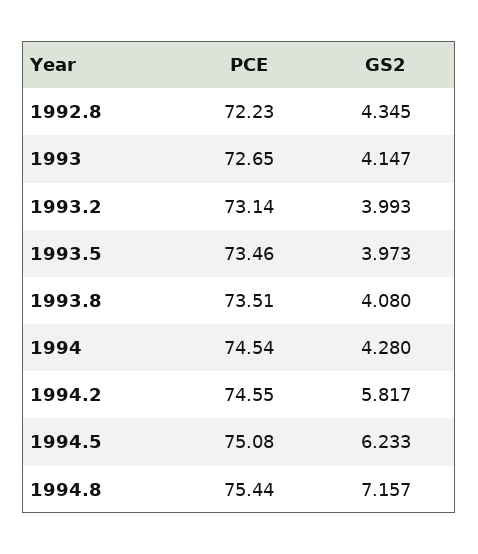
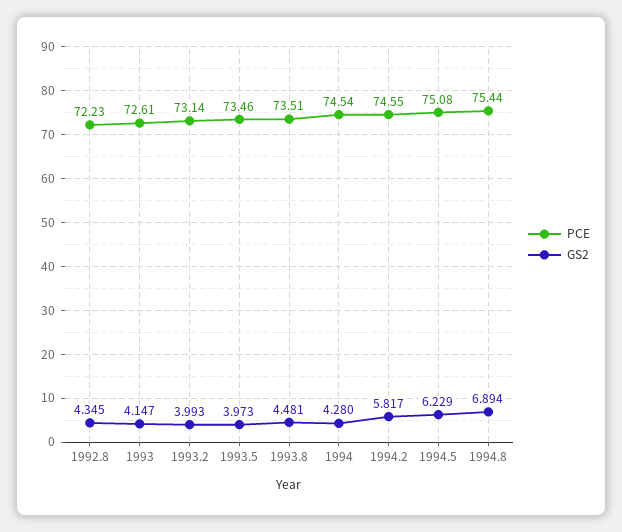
  {
    "PCE": {
      "1992.8": 72.23,
-     "1993": 72.65,
+     "1993": 72.61,
      "1993.2": 73.14,
      "1993.5": 73.46,
      "1993.8": 73.51,
      "1994": 74.54,
      "1994.2": 74.55,
      "1994.5": 75.08,
      "1994.8": 75.44
    },
    "GS2": {
      "1992.8": 4.345,
      "1993": 4.147,
      "1993.2": 3.993,
      "1993.5": 3.973,
-     "1993.8": 4.08,
+     "1993.8": 4.481,
      "1994": 4.28,
      "1994.2": 5.817,
-     "1994.5": 6.233,
+     "1994.5": 6.229,
-     "1994.8": 7.157
+     "1994.8": 6.894
    }
  }

